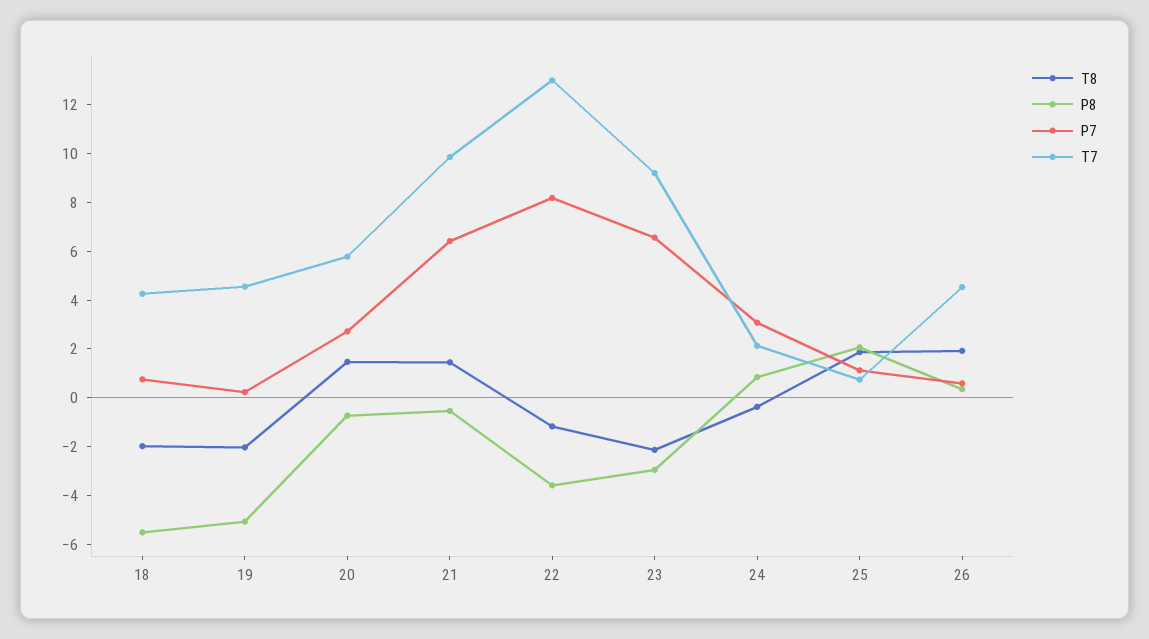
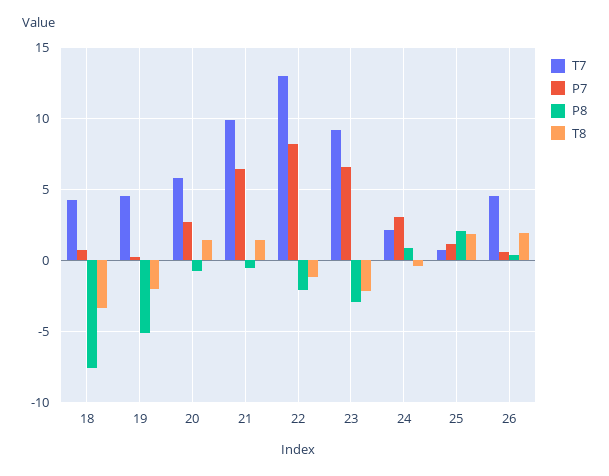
  {
    "T8": {
-     "18": -2,
+     "18": -3.5,
      "19": -2,
      "20": 1.5,
      "21": 1.5,
      "22": -1,
      "23": -2,
      "24": -0.5,
      "25": 2,
      "26": 2
    },
    "P8": {
-     "18": -5.5,
+     "18": -7.5,
      "19": -5,
      "20": -0.5,
      "21": -0.5,
-     "22": -3.5,
+     "22": -2,
      "23": -3,
      "24": 1,
      "25": 2,
      "26": 0.5
    },
    "P7": {
      "18": 1,
      "19": 0,
      "20": 2.5,
      "21": 6.5,
      "22": 8,
      "23": 6.5,
      "24": 3,
      "25": 1,
      "26": 0.5
    },
    "T7": {
      "18": 4.5,
      "19": 4.5,
      "20": 6,
      "21": 10,
      "22": 13,
      "23": 9,
      "24": 2,
      "25": 0.5,
      "26": 4.5
    }
  }

